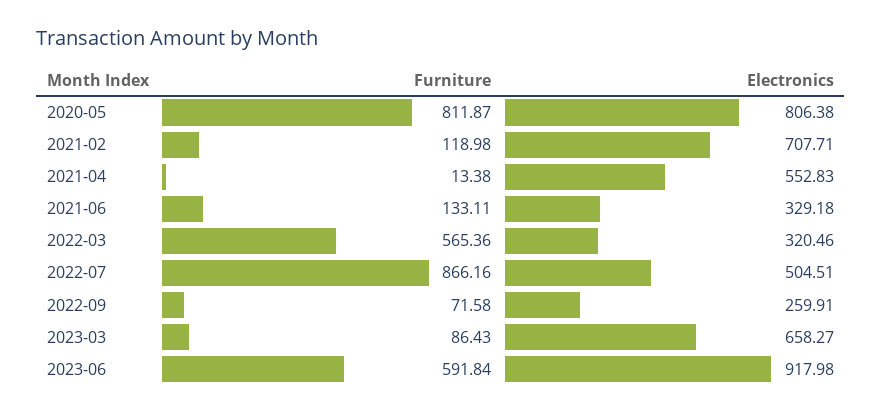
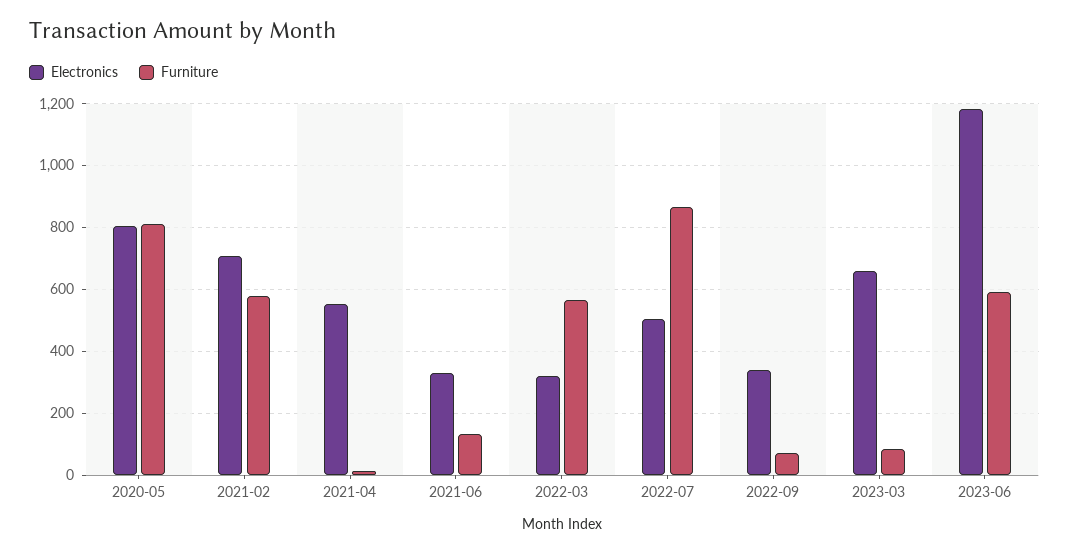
  {
    "Furniture": {
      "2020-05": 811.87,
-     "2021-02": 118.98,
+     "2021-02": 580,
      "2021-04": 13.38,
      "2021-06": 133.11,
      "2022-03": 565.36,
      "2022-07": 866.16,
      "2022-09": 71.58,
      "2023-03": 86.43,
      "2023-06": 591.84
    },
    "Electronics": {
      "2020-05": 806.38,
      "2021-02": 707.71,
      "2021-04": 552.83,
      "2021-06": 329.18,
      "2022-03": 320.46,
      "2022-07": 504.51,
-     "2022-09": 259.91,
+     "2022-09": 340,
      "2023-03": 658.27,
-     "2023-06": 917.98
+     "2023-06": 1180
    }
  }

